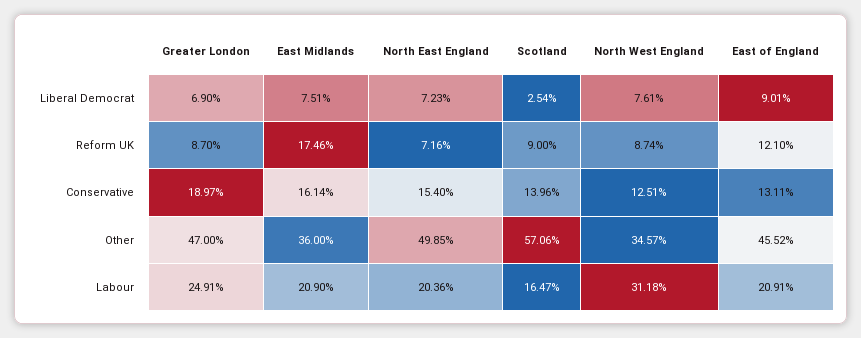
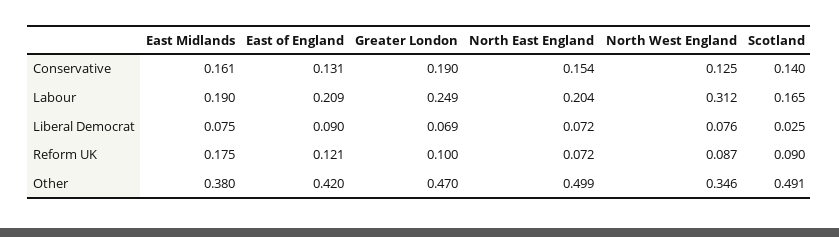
  {
    "Greater London": {
      "Liberal Democrat": 0.069,
-     "Reform UK": 0.087,
+     "Reform UK": 0.1,
      "Conservative": 0.1897,
      "Other": 0.47,
      "Labour": 0.2491
    },
    "East Midlands": {
      "Liberal Democrat": 0.0751,
      "Reform UK": 0.1746,
      "Conservative": 0.1614,
-     "Other": 0.36,
+     "Other": 0.38,
-     "Labour": 0.209
+     "Labour": 0.19
    },
    "North East England": {
      "Liberal Democrat": 0.0723,
      "Reform UK": 0.0716,
      "Conservative": 0.154,
      "Other": 0.4985,
      "Labour": 0.2036
    },
    "Scotland": {
      "Liberal Democrat": 0.0254,
      "Reform UK": 0.09,
      "Conservative": 0.1396,
-     "Other": 0.5706,
+     "Other": 0.491,
      "Labour": 0.1647
    },
    "North West England": {
      "Liberal Democrat": 0.0761,
      "Reform UK": 0.0874,
      "Conservative": 0.1251,
      "Other": 0.3457,
      "Labour": 0.3118
    },
    "East of England": {
      "Liberal Democrat": 0.0901,
      "Reform UK": 0.121,
      "Conservative": 0.1311,
-     "Other": 0.4552,
+     "Other": 0.42,
      "Labour": 0.2091
    }
  }

